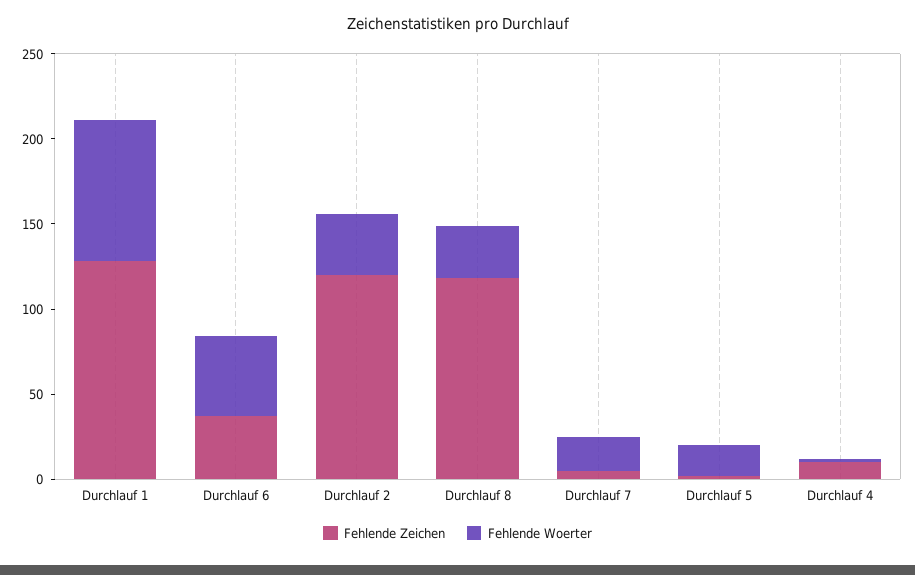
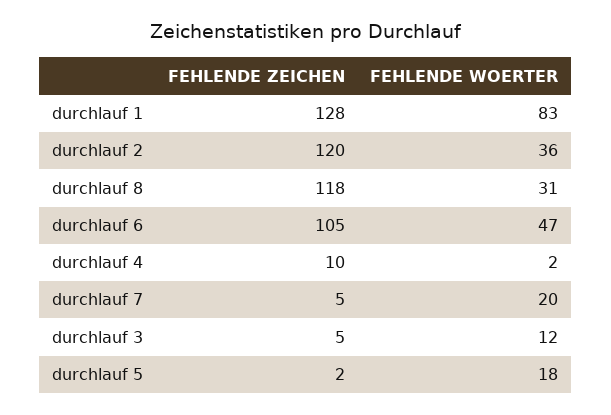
  {
    "Fehlende Zeichen": {
      "Durchlauf 1": 128,
-     "Durchlauf 6": 40,
+     "Durchlauf 6": 105,
      "Durchlauf 2": 120,
      "Durchlauf 8": 118,
      "Durchlauf 7": 5,
      "Durchlauf 5": 2,
-     "Durchlauf 4": 10
+     "Durchlauf 4": 10,
+     "durchlauf 3": 5
    },
    "Fehlende Woerter": {
      "Durchlauf 1": 83,
      "Durchlauf 6": 47,
      "Durchlauf 2": 36,
      "Durchlauf 8": 31,
      "Durchlauf 7": 20,
      "Durchlauf 5": 18,
-     "Durchlauf 4": 2
+     "Durchlauf 4": 2,
+     "durchlauf 3": 12
    }
  }

